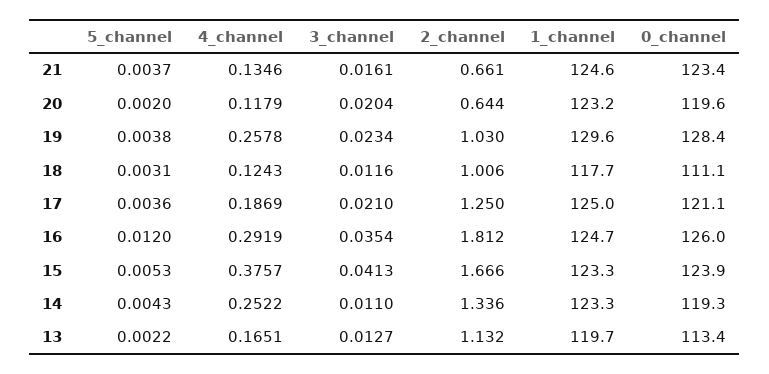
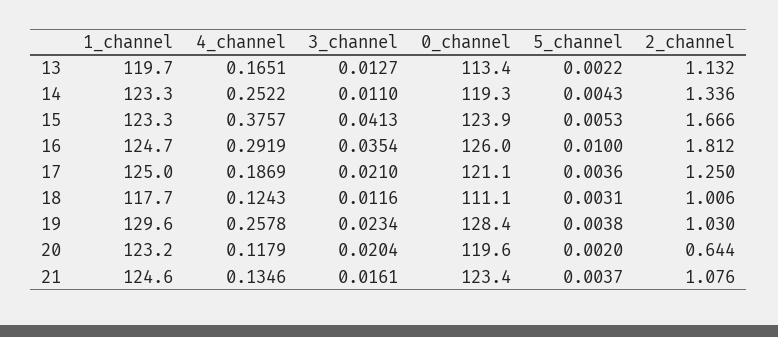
  {
    "5_channel": {
      "21": 0.0037,
      "20": 0.002,
      "19": 0.0038,
      "18": 0.0031,
      "17": 0.0036,
-     "16": 0.012,
+     "16": 0.01,
      "15": 0.0053,
      "14": 0.0043,
      "13": 0.0022
    },
    "4_channel": {
      "21": 0.1346,
      "20": 0.1179,
      "19": 0.2578,
      "18": 0.1243,
      "17": 0.1869,
      "16": 0.2919,
      "15": 0.3757,
      "14": 0.2522,
      "13": 0.1651
    },
    "3_channel": {
      "21": 0.0161,
      "20": 0.0204,
      "19": 0.0234,
      "18": 0.0116,
      "17": 0.021,
      "16": 0.0354,
      "15": 0.0413,
      "14": 0.011,
      "13": 0.0127
    },
    "2_channel": {
-     "21": 0.661,
+     "21": 1.076,
      "20": 0.644,
      "19": 1.03,
      "18": 1.006,
      "17": 1.25,
      "16": 1.812,
      "15": 1.666,
      "14": 1.336,
      "13": 1.132
    },
    "1_channel": {
      "21": 124.6,
      "20": 123.2,
      "19": 129.6,
      "18": 117.7,
      "17": 125,
      "16": 124.7,
      "15": 123.3,
      "14": 123.3,
      "13": 119.7
    },
    "0_channel": {
      "21": 123.4,
      "20": 119.6,
      "19": 128.4,
      "18": 111.1,
      "17": 121.1,
      "16": 126,
      "15": 123.9,
      "14": 119.3,
      "13": 113.4
    }
  }

